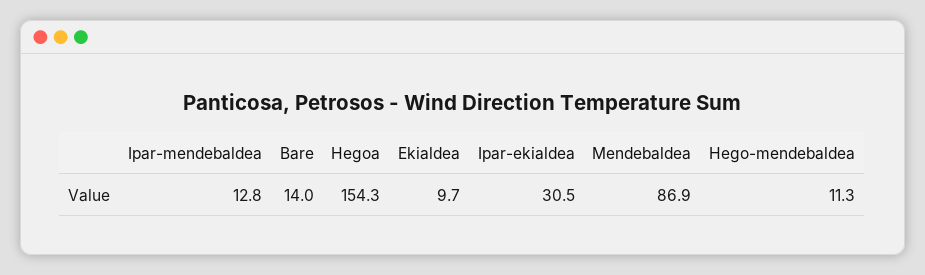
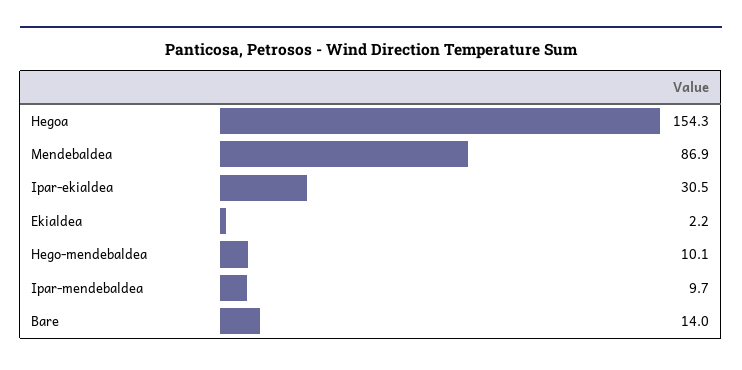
  {
-   "Ipar-mendebaldea": 12.8,
+   "Ipar-mendebaldea": 9.7,
    "Bare": 14,
    "Hegoa": 154.3,
-   "Ekialdea": 9.7,
+   "Ekialdea": 2.2,
    "Ipar-ekialdea": 30.5,
    "Mendebaldea": 86.9,
-   "Hego-mendebaldea": 11.3
+   "Hego-mendebaldea": 10.1
  }

